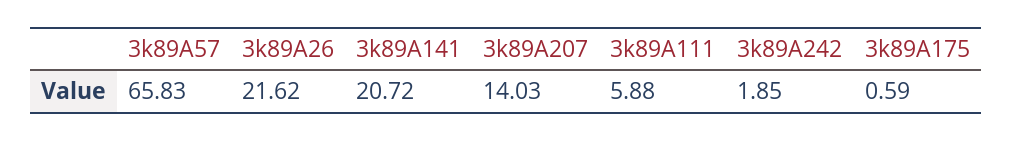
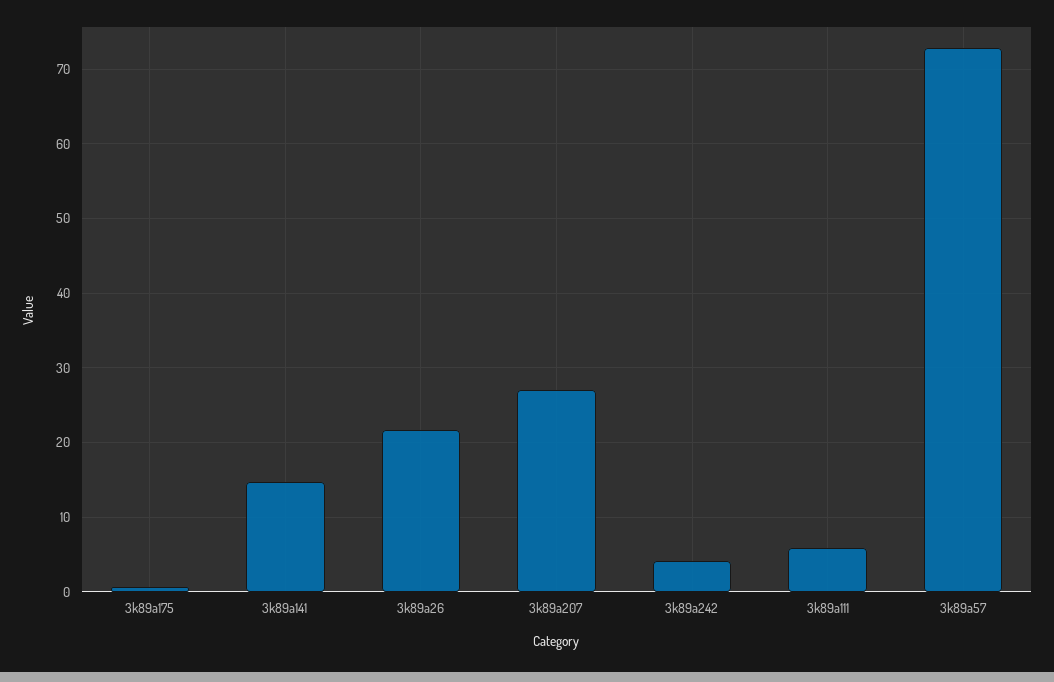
  {
-   "3k89A57": 65.83,
+   "3k89A57": 73,
    "3k89A26": 21.62,
-   "3k89A141": 20.72,
+   "3k89A141": 15,
-   "3k89A207": 14.03,
+   "3k89A207": 27,
    "3k89A111": 5.88,
-   "3k89A242": 1.85,
+   "3k89A242": 4,
    "3k89A175": 0.59
  }

